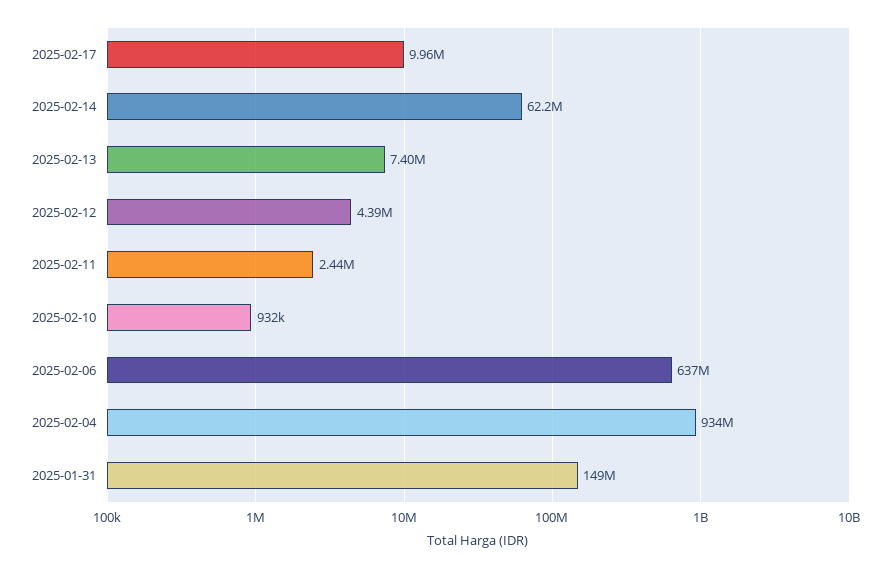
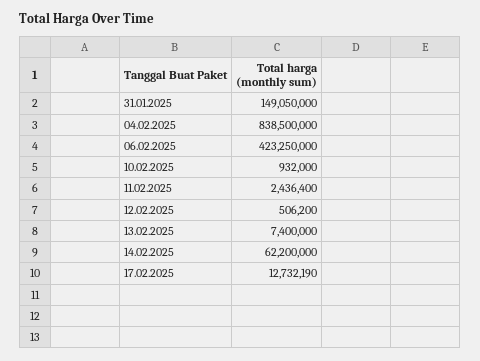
  {
-   "2025-02-17": 9960000,
+   "2025-02-17": 12732190,
    "2025-02-14": 62200000,
    "2025-02-13": 7400000,
-   "2025-02-12": 4390000,
+   "2025-02-12": 506200,
    "2025-02-11": 2436400,
    "2025-02-10": 932000,
-   "2025-02-06": 637000000,
+   "2025-02-06": 423250000,
-   "2025-02-04": 934000000,
+   "2025-02-04": 838500000,
    "2025-01-31": 149050000
  }

